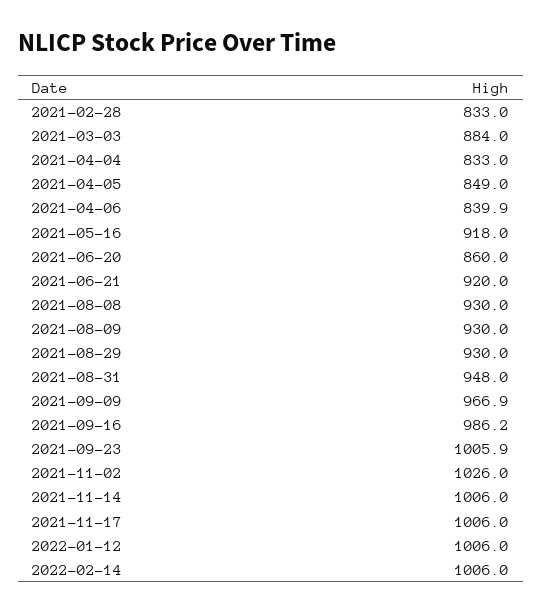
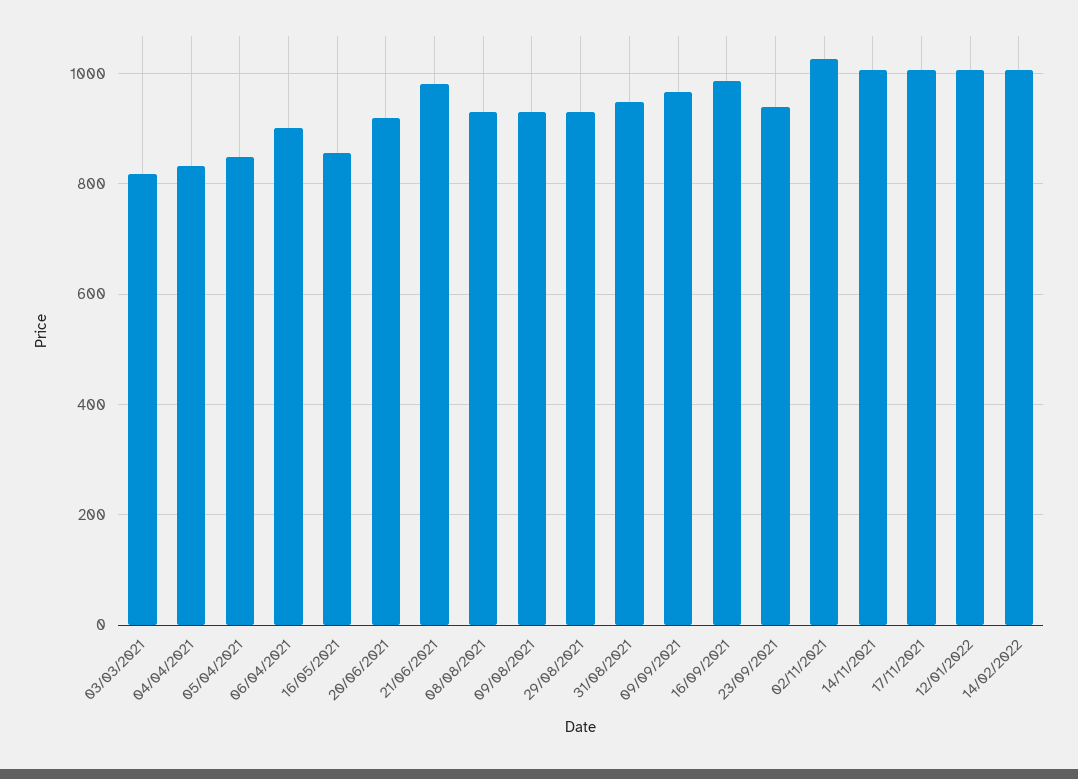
  {
-   "2021-02-28": 833,
-   "2021-03-03": 884,
+   "2021-03-03": 820,
    "2021-04-04": 833,
    "2021-04-05": 849,
-   "2021-04-06": 839.9,
+   "2021-04-06": 900,
-   "2021-05-16": 918,
+   "2021-05-16": 860,
-   "2021-06-20": 860,
+   "2021-06-20": 920,
-   "2021-06-21": 920,
+   "2021-06-21": 980,
    "2021-08-08": 930,
    "2021-08-09": 930,
    "2021-08-29": 930,
    "2021-08-31": 948,
    "2021-09-09": 966.9,
    "2021-09-16": 986.2,
-   "2021-09-23": 1005.9,
+   "2021-09-23": 940,
    "2021-11-02": 1026,
    "2021-11-14": 1006,
    "2021-11-17": 1006,
    "2022-01-12": 1006,
    "2022-02-14": 1006
  }

